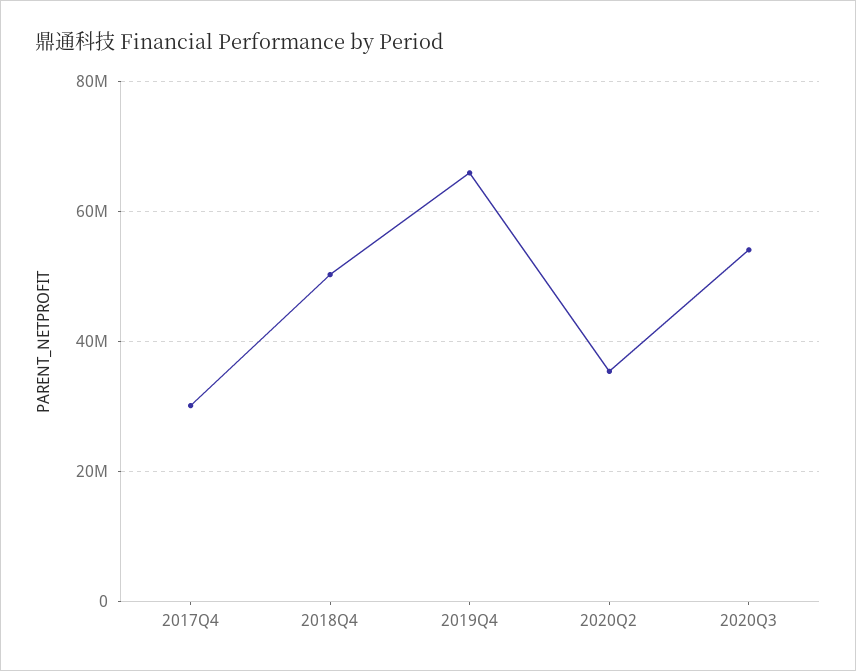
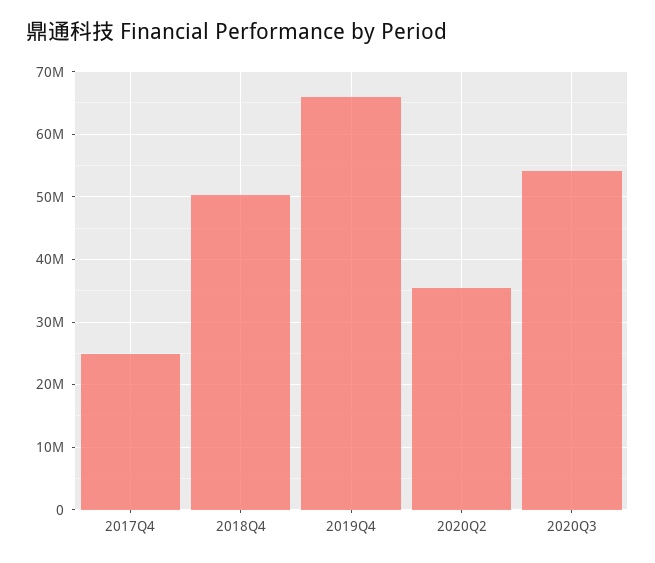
  {
-   "2017Q4": 30000000,
+   "2017Q4": 25000000,
    "2018Q4": 50000000,
    "2019Q4": 66000000,
    "2020Q2": 35000000,
    "2020Q3": 54000000
  }

